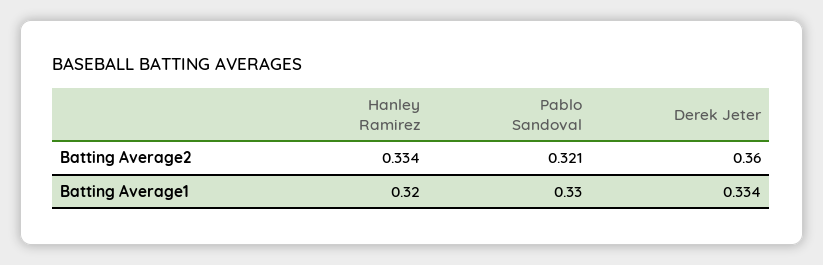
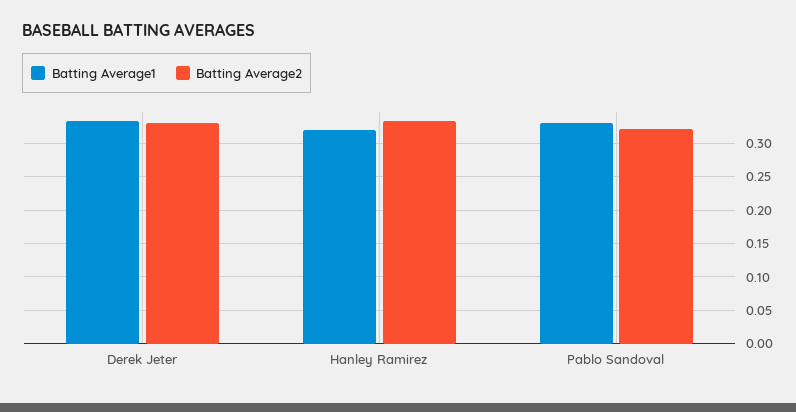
  {
    "Batting Average2": {
      "Hanley Ramirez": 0.334,
      "Pablo Sandoval": 0.321,
-     "Derek Jeter": 0.36
+     "Derek Jeter": 0.33
    },
    "Batting Average1": {
      "Hanley Ramirez": 0.32,
      "Pablo Sandoval": 0.33,
      "Derek Jeter": 0.334
    }
  }

